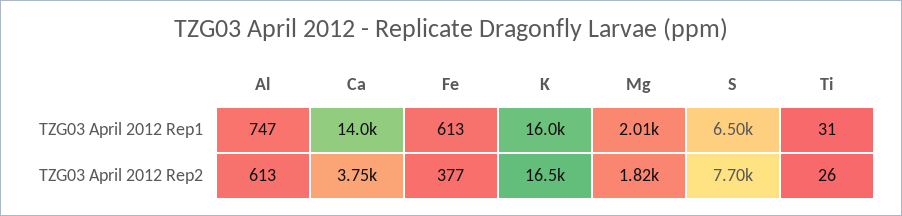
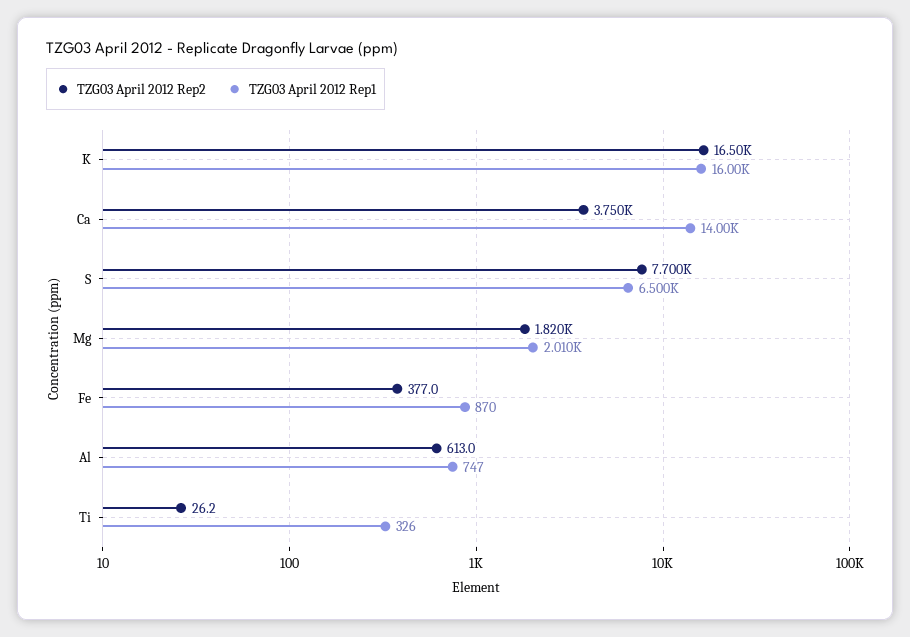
  {
    "TZG03 April 2012 Rep1": {
      "Al": 747,
      "Ca": 14000,
-     "Fe": 613,
+     "Fe": 870,
      "K": 16000,
      "Mg": 2010,
      "S": 6500,
-     "Ti": 31
+     "Ti": 326
    },
    "TZG03 April 2012 Rep2": {
      "Al": 613,
      "Ca": 3750,
      "Fe": 377,
      "K": 16500,
      "Mg": 1820,
      "S": 7700,
      "Ti": 26.2
    }
  }

